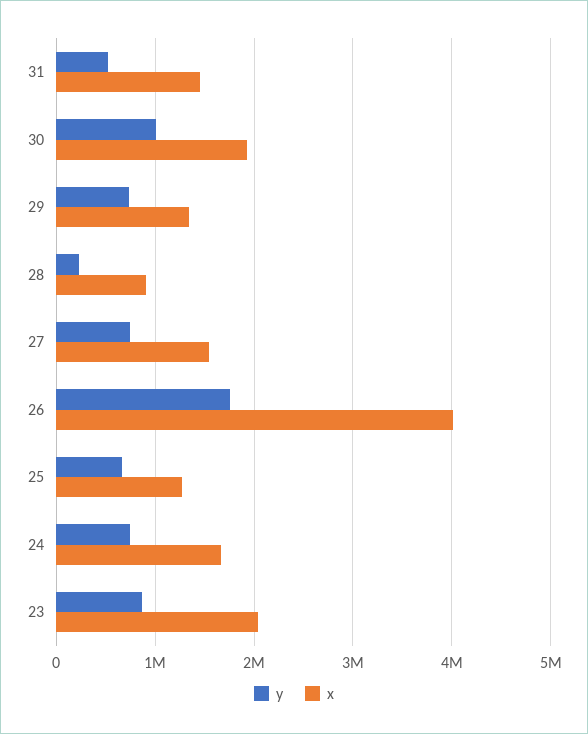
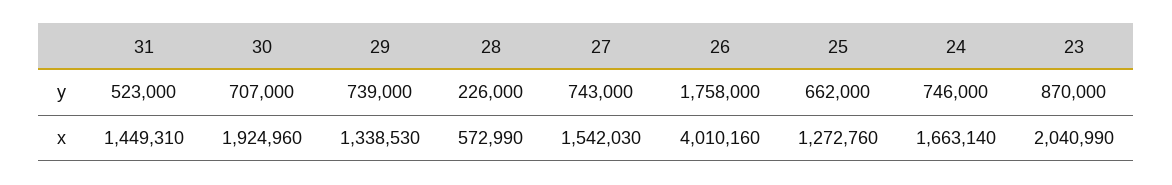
  {
    "y": {
      "31": 523000,
-     "30": 1000000,
+     "30": 707000,
      "29": 739000,
      "28": 226000,
      "27": 743000,
      "26": 1758000,
      "25": 662000,
      "24": 746000,
      "23": 870000
    },
    "x": {
      "31": 1449310,
      "30": 1924960,
      "29": 1338530,
-     "28": 900000,
+     "28": 572990,
      "27": 1542030,
      "26": 4010160,
      "25": 1272760,
      "24": 1663140,
      "23": 2040990
    }
  }

